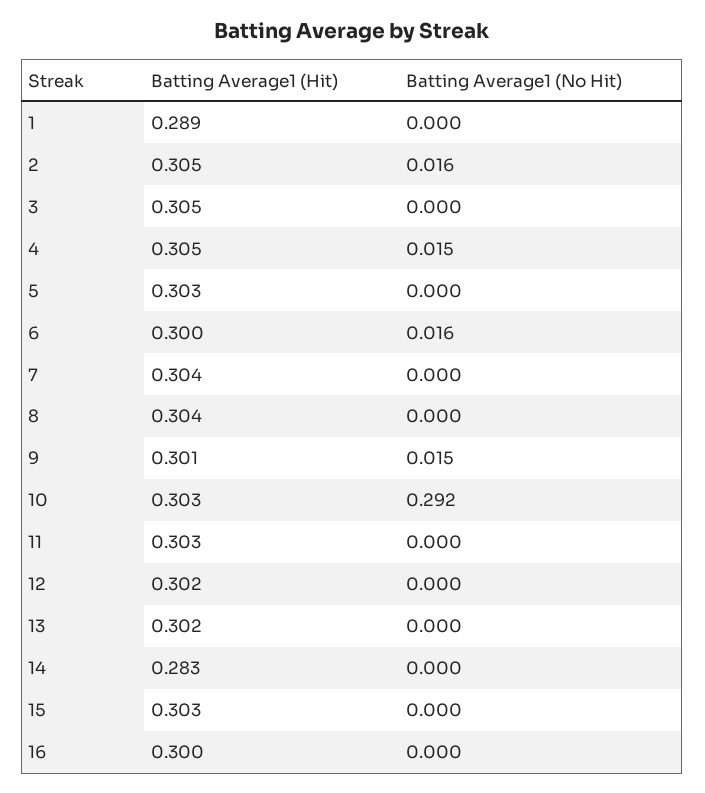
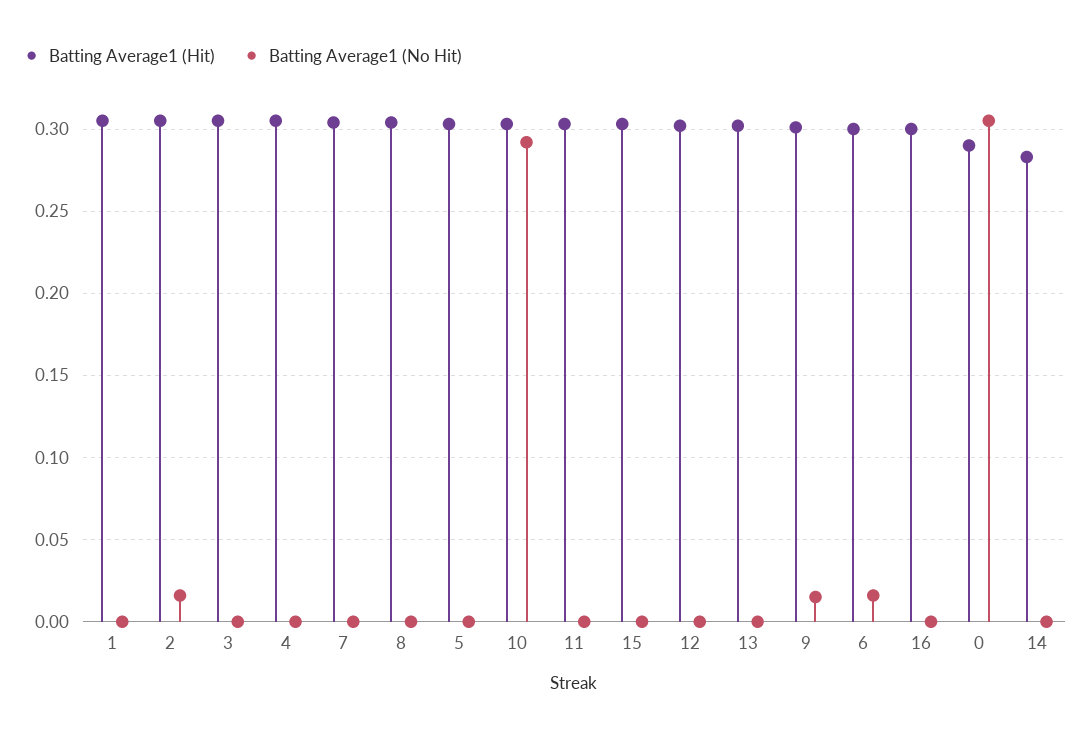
  {
    "Batting Average1 (Hit)": {
-     "1": 0.289,
+     "1": 0.305,
      "2": 0.305,
      "3": 0.305,
      "4": 0.305,
      "5": 0.303,
      "6": 0.3,
      "7": 0.304,
      "8": 0.304,
      "9": 0.301,
      "10": 0.303,
      "11": 0.303,
      "12": 0.302,
      "13": 0.302,
      "14": 0.283,
      "15": 0.303,
-     "16": 0.3
+     "16": 0.3,
+     "0": 0.29
    },
    "Batting Average1 (No Hit)": {
      "1": 0,
      "2": 0.016,
      "3": 0,
-     "4": 0.015,
+     "4": 0,
      "5": 0,
      "6": 0.016,
      "7": 0,
      "8": 0,
      "9": 0.015,
      "10": 0.292,
      "11": 0,
      "12": 0,
      "13": 0,
      "14": 0,
      "15": 0,
-     "16": 0
+     "16": 0,
+     "0": 0.305
    }
  }

